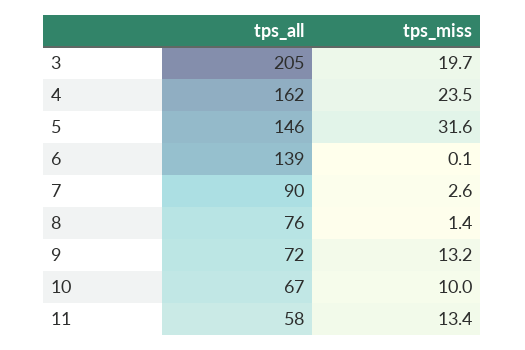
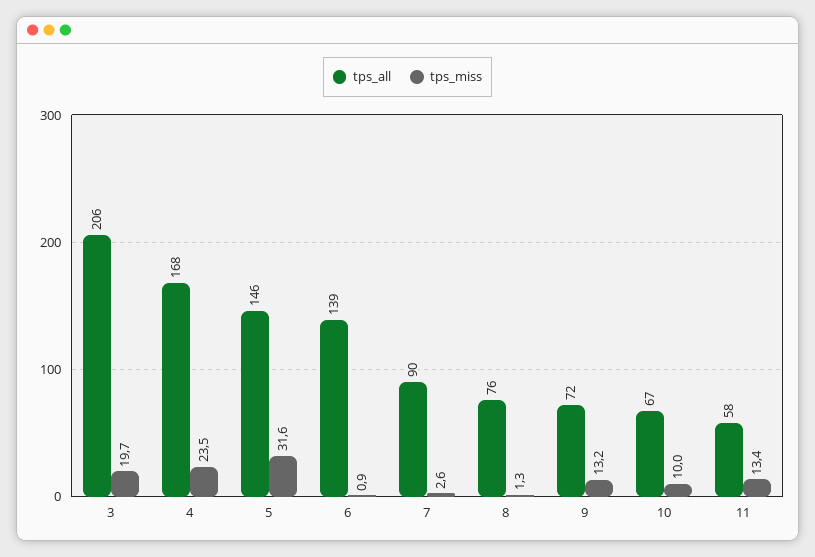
  {
    "tps_all": {
-     "3": 205,
+     "3": 206,
-     "4": 162,
+     "4": 168,
      "5": 146,
      "6": 139,
      "7": 90,
      "8": 76,
      "9": 72,
      "10": 67,
      "11": 58
    },
    "tps_miss": {
      "3": 19.7,
      "4": 23.5,
      "5": 31.6,
-     "6": 0.1,
+     "6": 0.9,
      "7": 2.6,
-     "8": 1.4,
+     "8": 1.3,
      "9": 13.2,
      "10": 10,
      "11": 13.4
    }
  }

